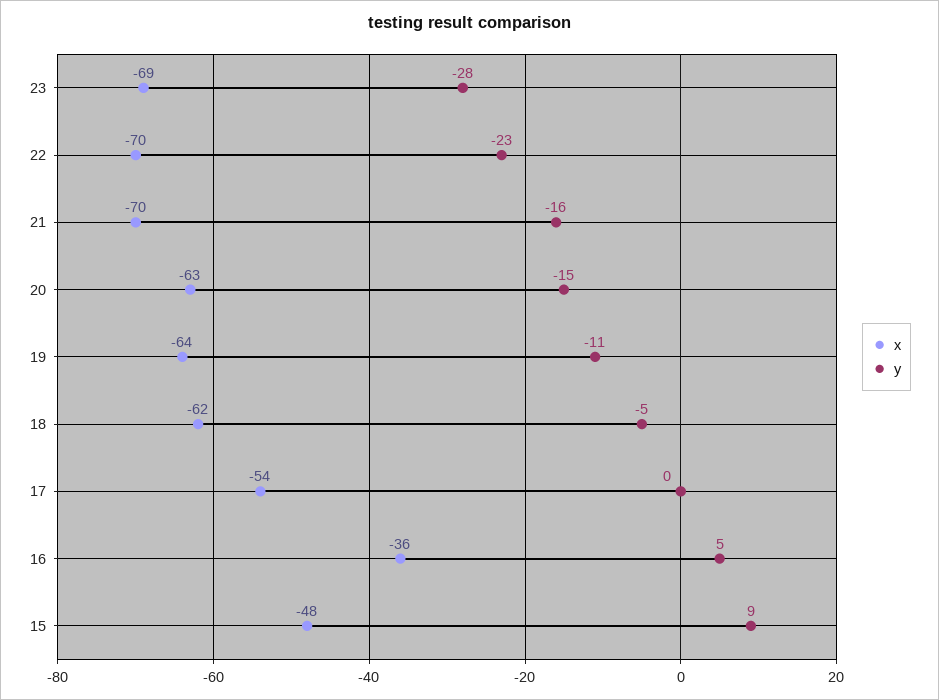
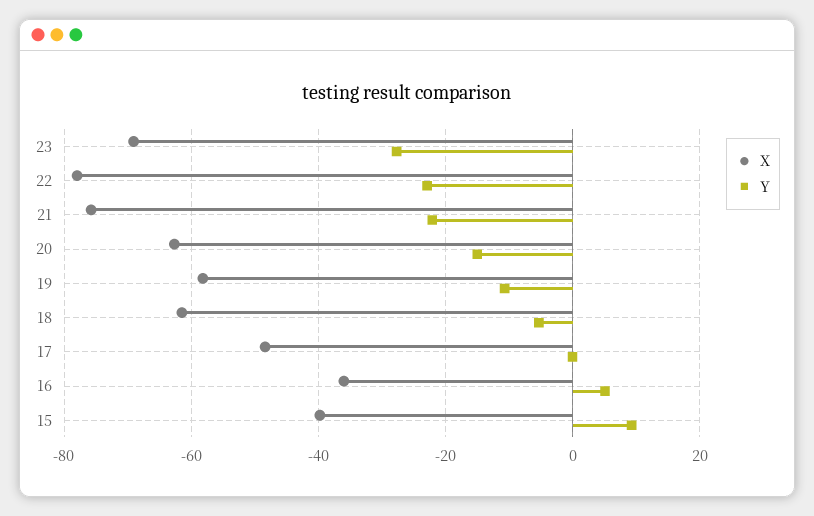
  {
    "x": {
      "23": -69,
-     "22": -70,
+     "22": -78,
-     "21": -70,
+     "21": -76,
      "20": -63,
-     "19": -64,
+     "19": -58,
      "18": -62,
-     "17": -54,
+     "17": -48,
      "16": -36,
-     "15": -48
+     "15": -40
    },
    "y": {
      "23": -28,
      "22": -23,
-     "21": -16,
+     "21": -22,
      "20": -15,
      "19": -11,
      "18": -5,
      "17": 0,
      "16": 5,
      "15": 9
    }
  }

